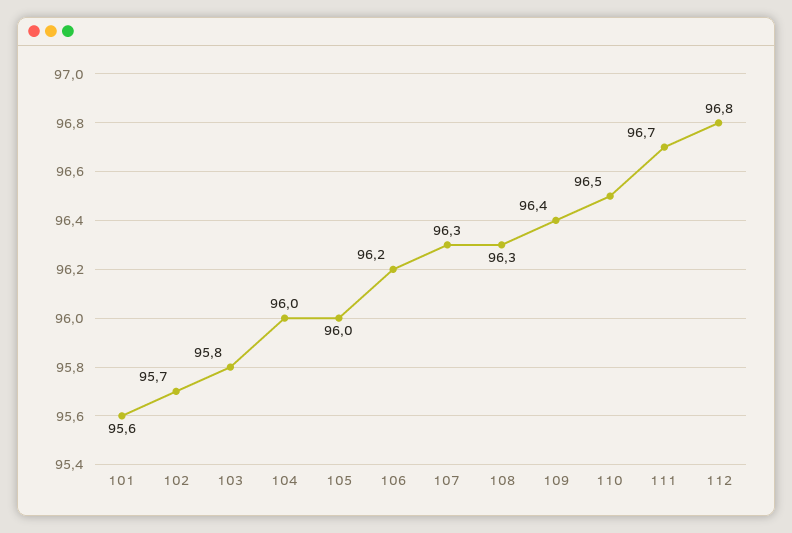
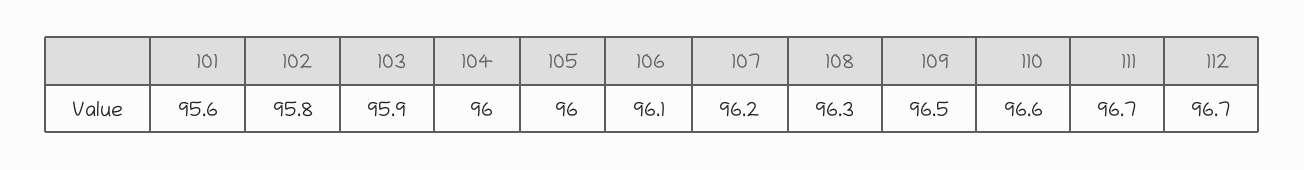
  {
    "101": 95.6,
-   "102": 95.7,
+   "102": 95.8,
-   "103": 95.8,
+   "103": 95.9,
    "104": 96,
    "105": 96,
-   "106": 96.2,
+   "106": 96.1,
-   "107": 96.3,
+   "107": 96.2,
    "108": 96.3,
-   "109": 96.4,
+   "109": 96.5,
-   "110": 96.5,
+   "110": 96.6,
    "111": 96.7,
-   "112": 96.8
+   "112": 96.7
  }

